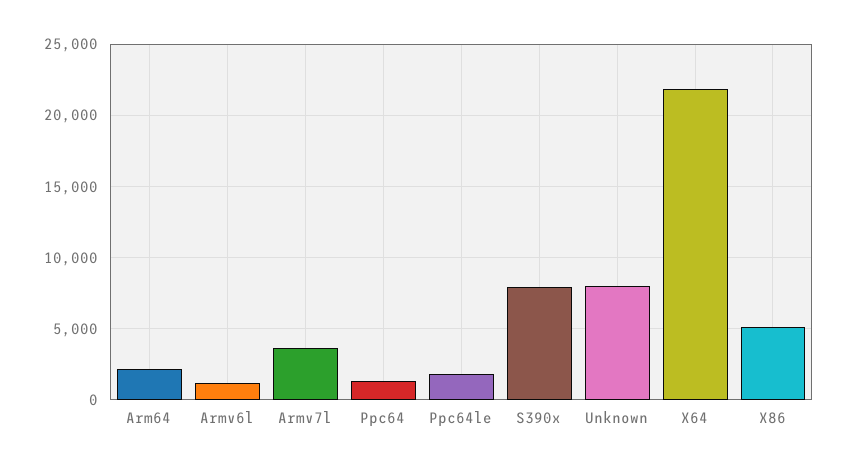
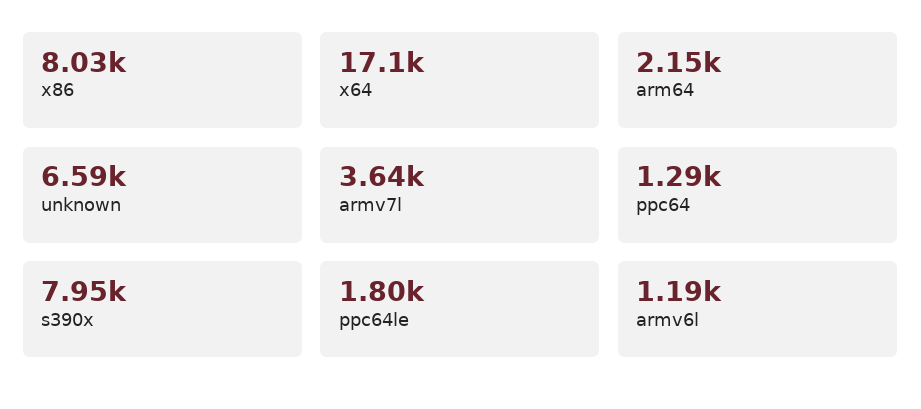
  {
    "Arm64": 2150,
    "Armv6l": 1190,
    "Armv7l": 3640,
    "Ppc64": 1290,
    "Ppc64le": 1800,
    "S390x": 7950,
-   "Unknown": 8000,
+   "Unknown": 6590,
-   "X64": 22000,
+   "X64": 17100,
-   "X86": 5000
+   "X86": 8030
  }

